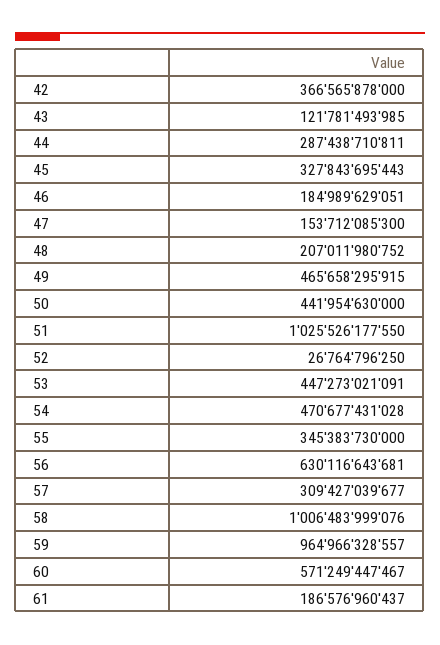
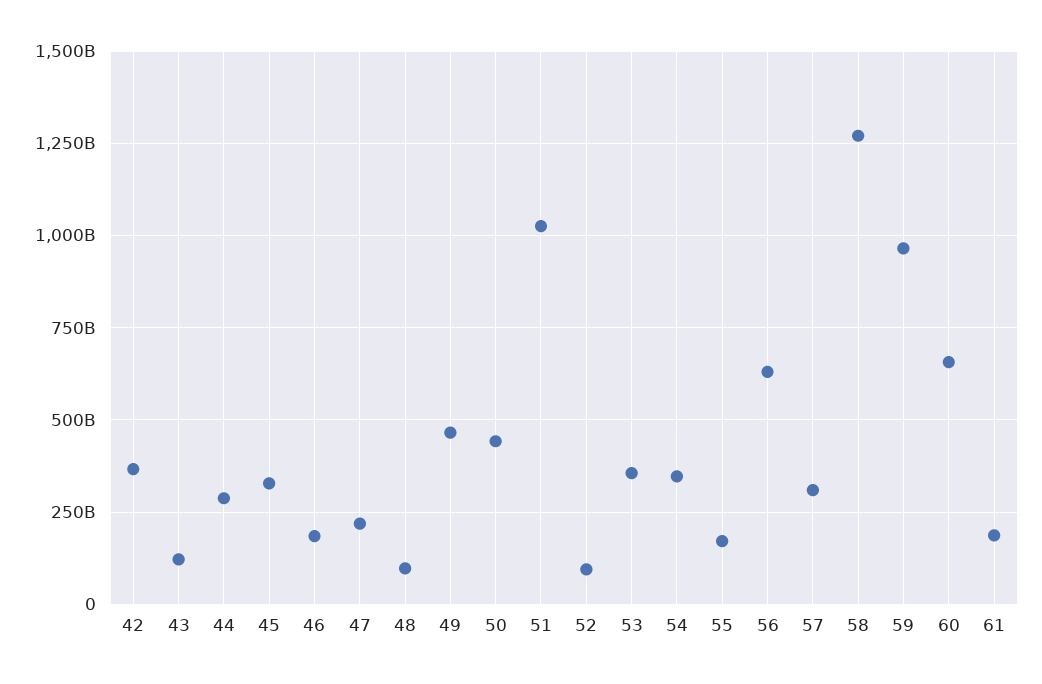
  {
    "42": 366565878000,
    "43": 121781493985,
    "44": 287438710811,
    "45": 327843695443,
    "46": 184989629051,
-   "47": 153712085300,
+   "47": 225000000000,
-   "48": 207011980752,
+   "48": 100000000000,
    "49": 465658295915,
    "50": 441954630000,
    "51": 1025526177550,
-   "52": 26764796250,
+   "52": 100000000000,
-   "53": 447273021091,
+   "53": 350000000000,
-   "54": 470677431028,
+   "54": 350000000000,
-   "55": 345383730000,
+   "55": 175000000000,
    "56": 630116643681,
    "57": 309427039677,
-   "58": 1006483999076,
+   "58": 1275000000000,
    "59": 964966328557,
-   "60": 571249447467,
+   "60": 650000000000,
    "61": 186576960437
  }

